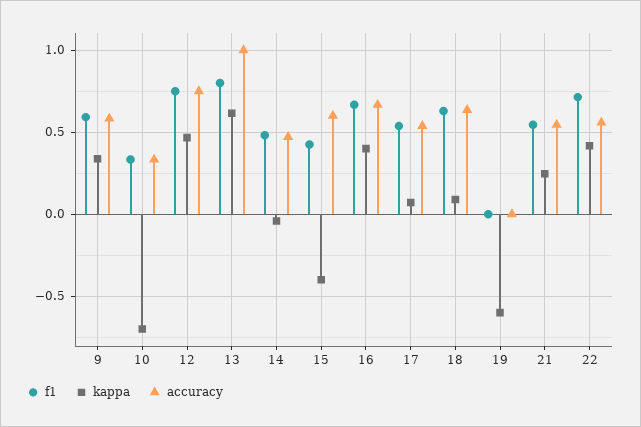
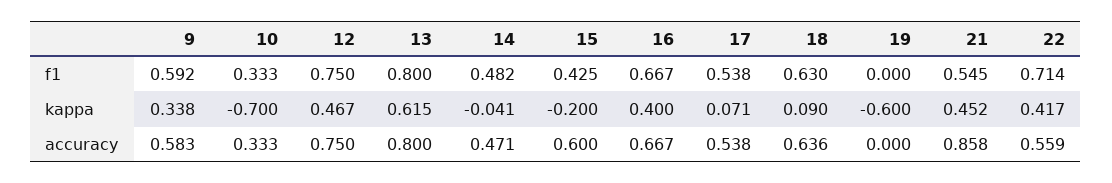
  {
    "f1": {
      "9": 0.592,
      "10": 0.333,
      "12": 0.75,
      "13": 0.8,
      "14": 0.482,
      "15": 0.425,
      "16": 0.667,
      "17": 0.538,
      "18": 0.63,
      "19": 0,
      "21": 0.545,
      "22": 0.714
    },
    "kappa": {
      "9": 0.338,
      "10": -0.7,
      "12": 0.467,
      "13": 0.615,
      "14": -0.041,
-     "15": -0.4,
+     "15": -0.2,
      "16": 0.4,
      "17": 0.071,
      "18": 0.09,
      "19": -0.6,
-     "21": 0.25,
+     "21": 0.452,
      "22": 0.417
    },
    "accuracy": {
      "9": 0.583,
      "10": 0.333,
      "12": 0.75,
-     "13": 1,
+     "13": 0.8,
      "14": 0.471,
      "15": 0.6,
      "16": 0.667,
      "17": 0.538,
      "18": 0.636,
      "19": 0,
-     "21": 0.55,
+     "21": 0.858,
      "22": 0.559
    }
  }

